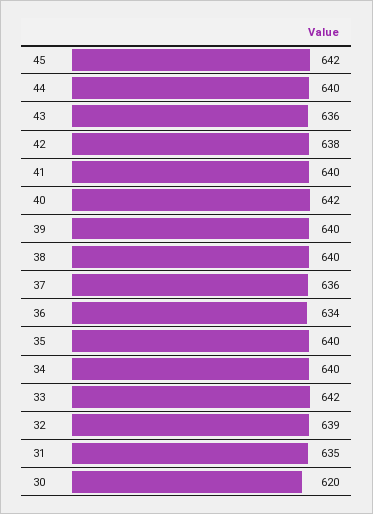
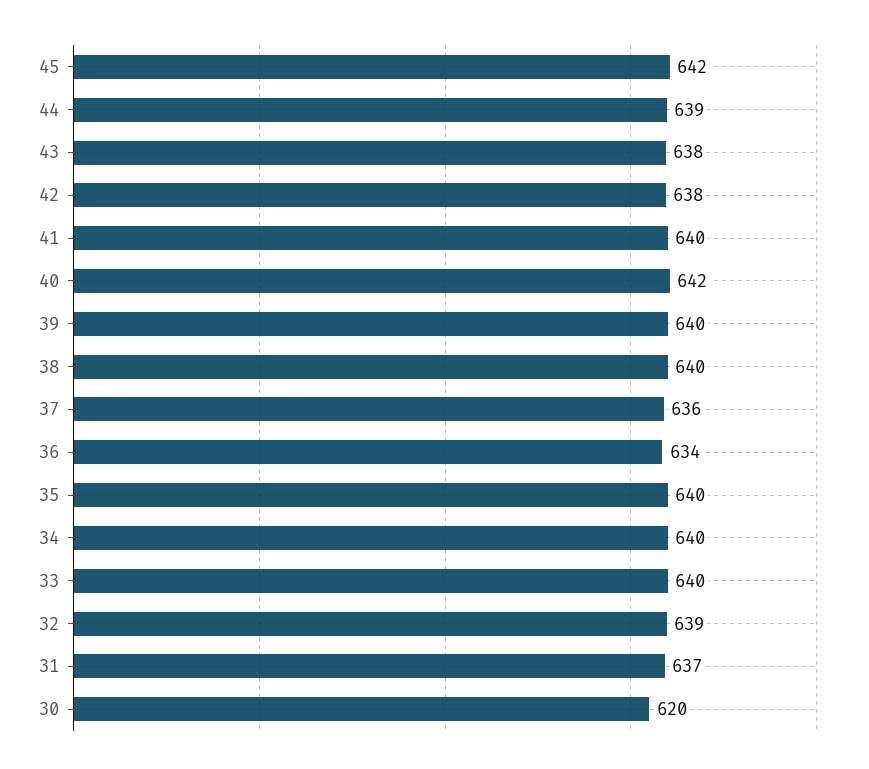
  {
    "45": 642,
-   "44": 640,
+   "44": 639,
-   "43": 636,
+   "43": 638,
    "42": 638,
    "41": 640,
    "40": 642,
    "39": 640,
    "38": 640,
    "37": 636,
    "36": 634,
    "35": 640,
    "34": 640,
-   "33": 642,
+   "33": 640,
    "32": 639,
-   "31": 635,
+   "31": 637,
    "30": 620
  }

